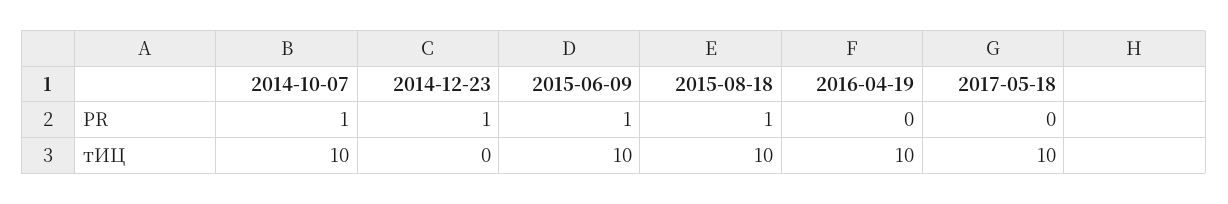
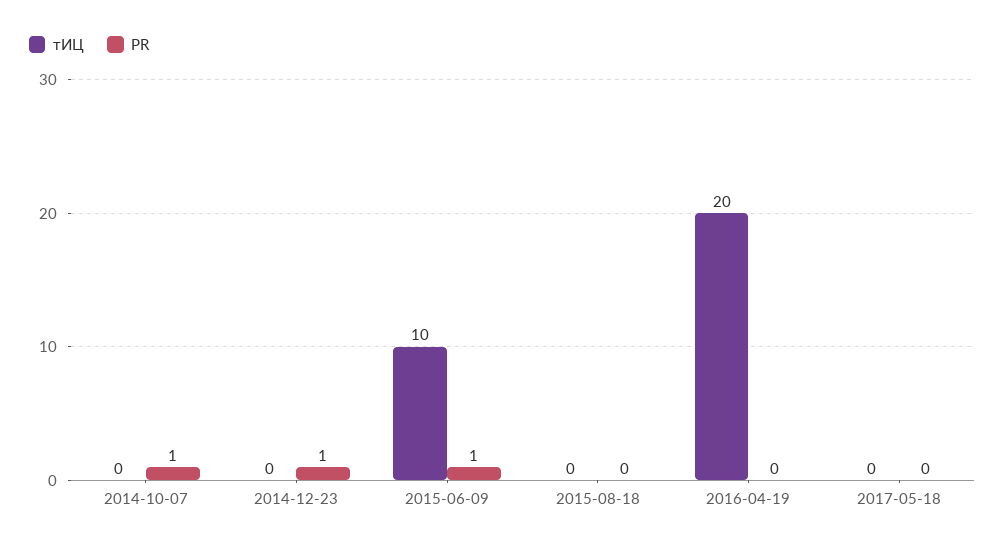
  {
    "PR": {
      "2014-10-07": 1,
      "2014-12-23": 1,
      "2015-06-09": 1,
-     "2015-08-18": 1,
+     "2015-08-18": 0,
      "2016-04-19": 0,
      "2017-05-18": 0
    },
    "тИЦ": {
-     "2014-10-07": 10,
+     "2014-10-07": 0,
      "2014-12-23": 0,
      "2015-06-09": 10,
-     "2015-08-18": 10,
+     "2015-08-18": 0,
-     "2016-04-19": 10,
+     "2016-04-19": 20,
-     "2017-05-18": 10
+     "2017-05-18": 0
    }
  }

